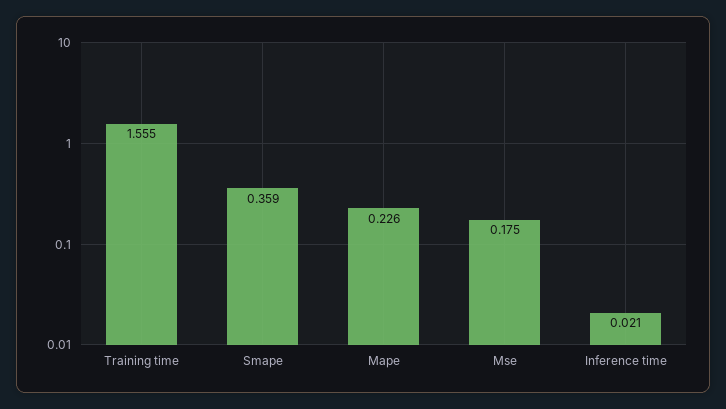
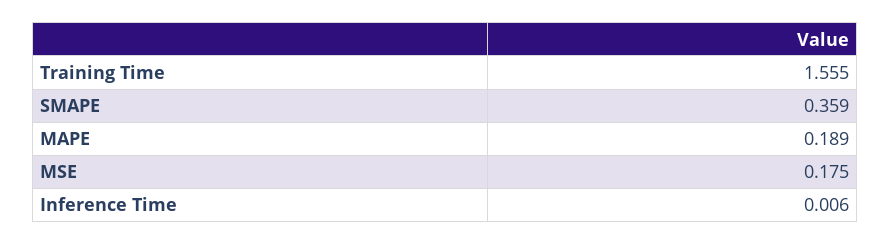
  {
    "Training time": 1.555,
    "Smape": 0.359,
-   "Mape": 0.226,
+   "Mape": 0.189,
    "Mse": 0.175,
-   "Inference time": 0.021
+   "Inference time": 0.006
  }

